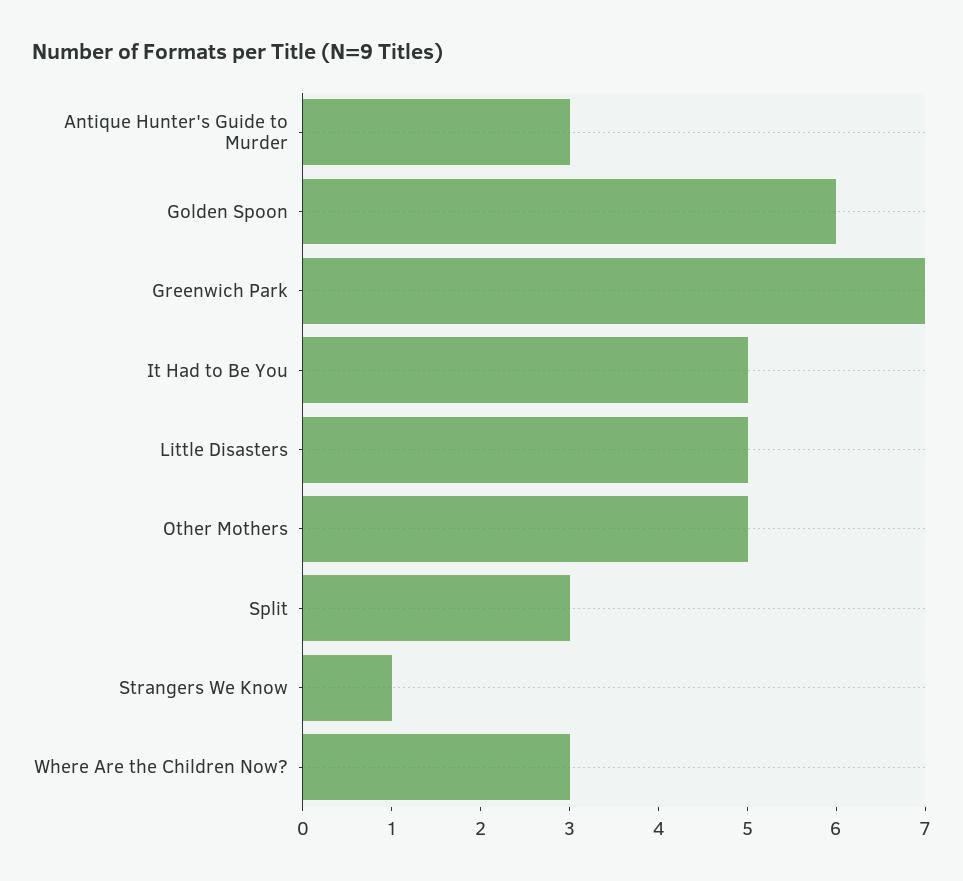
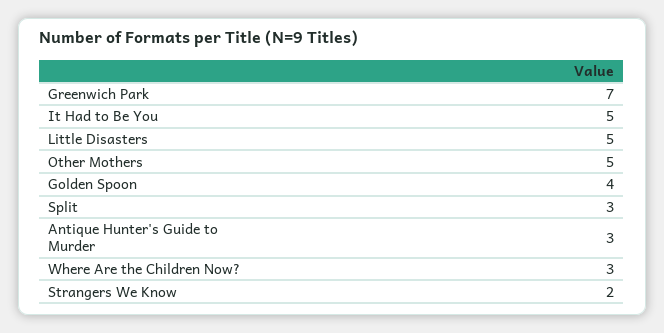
  {
    "Antique Hunter's Guide to Murder": 3,
-   "Golden Spoon": 6,
+   "Golden Spoon": 4,
    "Greenwich Park": 7,
    "It Had to Be You": 5,
    "Little Disasters": 5,
    "Other Mothers": 5,
    "Split": 3,
-   "Strangers We Know": 1,
+   "Strangers We Know": 2,
    "Where Are the Children Now?": 3
  }

